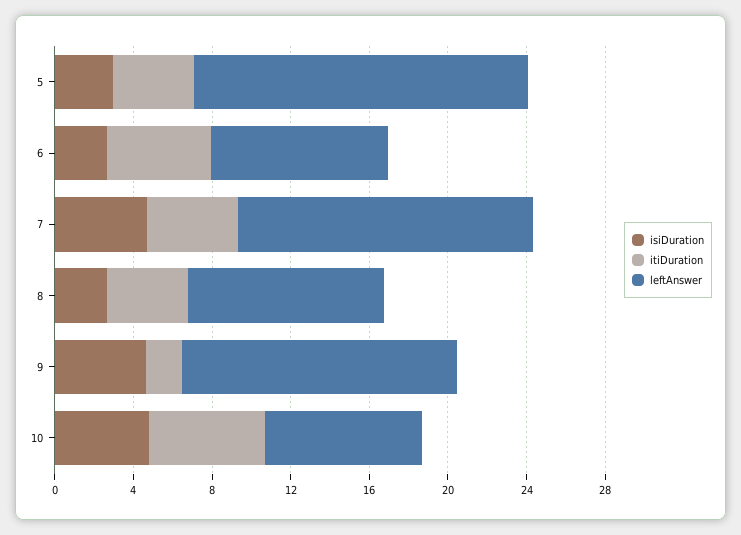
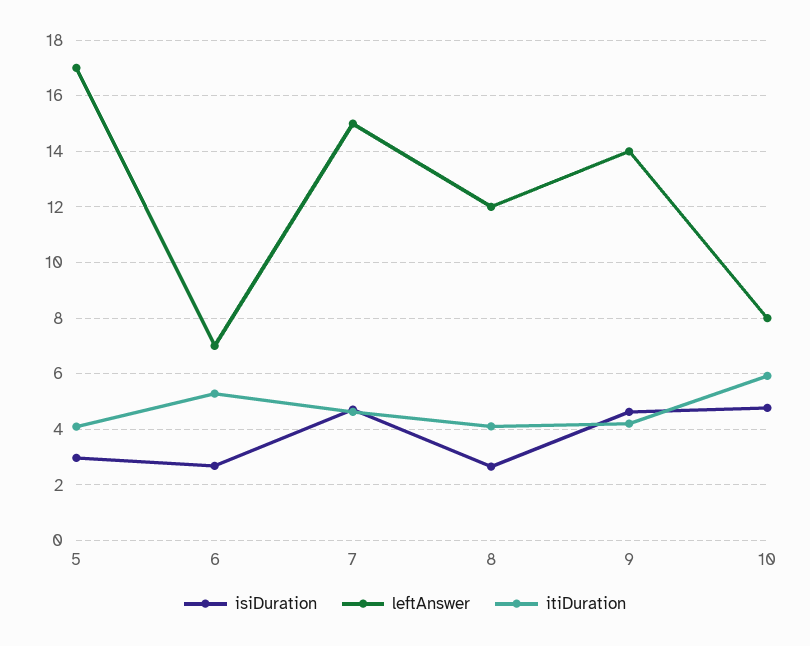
  {
    "isiDuration": {
      "5": 3,
      "6": 2.75,
      "7": 4.75,
      "8": 2.75,
      "9": 4.5,
      "10": 4.75
    },
    "itiDuration": {
      "5": 4,
      "6": 5.25,
      "7": 4.5,
      "8": 4,
-     "9": 2,
+     "9": 4.25,
      "10": 6
    },
    "leftAnswer": {
      "5": 17,
-     "6": 9,
+     "6": 7,
      "7": 15,
-     "8": 10,
+     "8": 12,
      "9": 14,
      "10": 8
    }
  }

